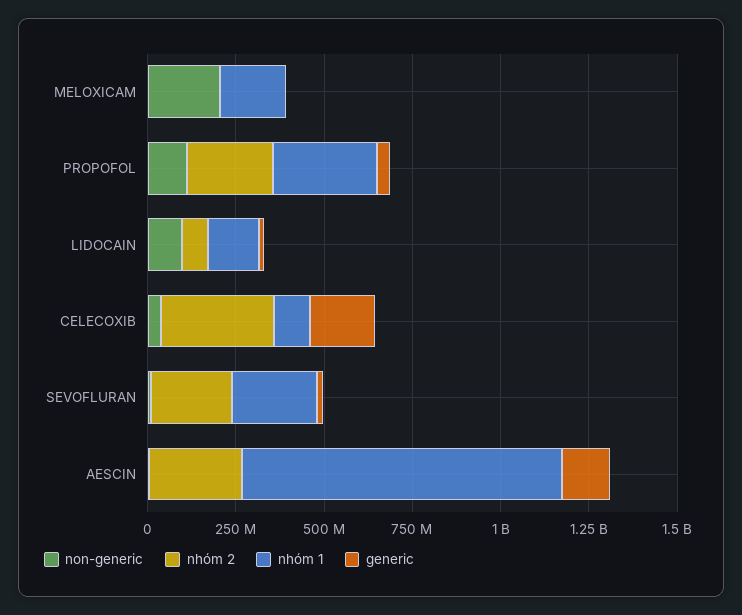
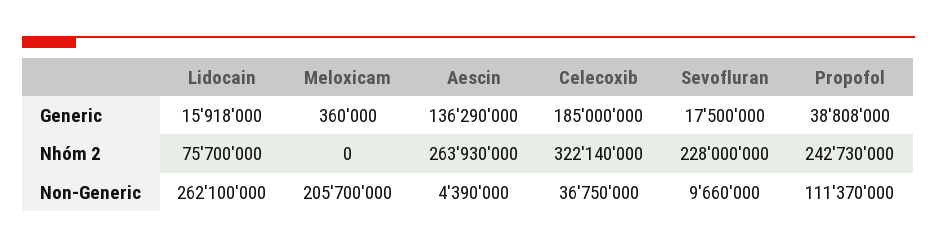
  {
    "non-generic": {
      "MELOXICAM": 205700000,
      "PROPOFOL": 111370000,
-     "LIDOCAIN": 100000000,
+     "LIDOCAIN": 262100000,
      "CELECOXIB": 36750000,
      "SEVOFLURAN": 9660000,
      "AESCIN": 4390000
    },
    "nhóm 2": {
      "MELOXICAM": 0,
      "PROPOFOL": 242730000,
      "LIDOCAIN": 75700000,
      "CELECOXIB": 322140000,
      "SEVOFLURAN": 228000000,
      "AESCIN": 263930000
    },
-   "nhóm 1": {
-     "MELOXICAM": 200000000,
-     "PROPOFOL": 300000000,
-     "LIDOCAIN": 150000000,
-     "CELECOXIB": 100000000,
-     "SEVOFLURAN": 250000000,
-     "AESCIN": 900000000
-   },
    "generic": {
      "MELOXICAM": 360000,
      "PROPOFOL": 38808000,
      "LIDOCAIN": 15918000,
      "CELECOXIB": 185000000,
      "SEVOFLURAN": 17500000,
      "AESCIN": 136290000
    }
  }

